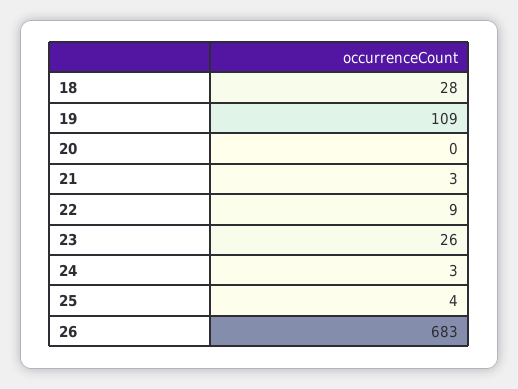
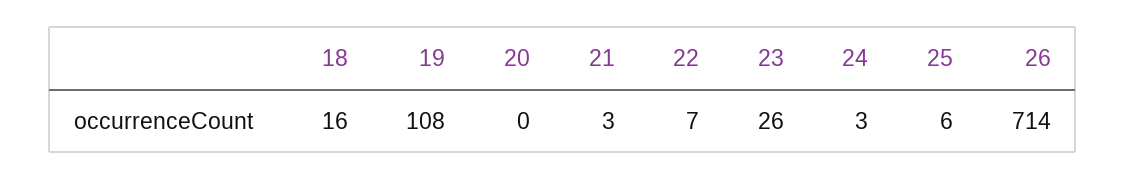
  {
-   "18": 28,
+   "18": 16,
-   "19": 109,
+   "19": 108,
    "20": 0,
    "21": 3,
-   "22": 9,
+   "22": 7,
    "23": 26,
    "24": 3,
-   "25": 4,
+   "25": 6,
-   "26": 683
+   "26": 714
  }

